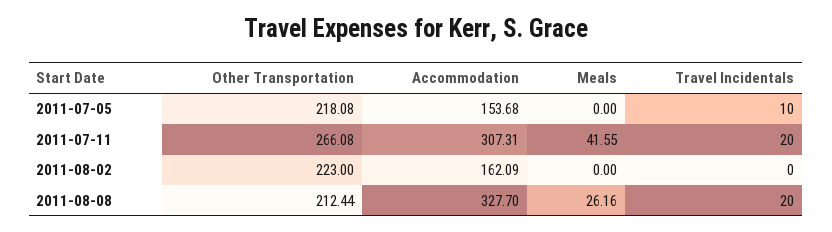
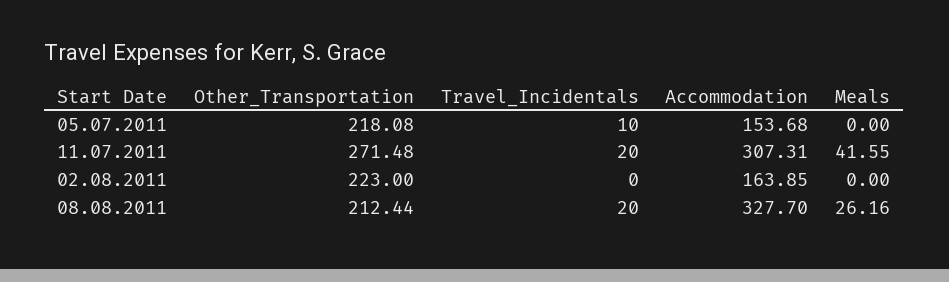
  {
    "Other Transportation": {
      "2011-07-05": 218.08,
-     "2011-07-11": 266.08,
+     "2011-07-11": 271.48,
      "2011-08-02": 223,
      "2011-08-08": 212.44
    },
    "Accommodation": {
      "2011-07-05": 153.68,
      "2011-07-11": 307.31,
-     "2011-08-02": 162.09,
+     "2011-08-02": 163.85,
      "2011-08-08": 327.7
    },
    "Meals": {
      "2011-07-05": 0,
      "2011-07-11": 41.55,
      "2011-08-02": 0,
      "2011-08-08": 26.16
    },
    "Travel Incidentals": {
      "2011-07-05": 10,
      "2011-07-11": 20,
      "2011-08-02": 0,
      "2011-08-08": 20
    }
  }

